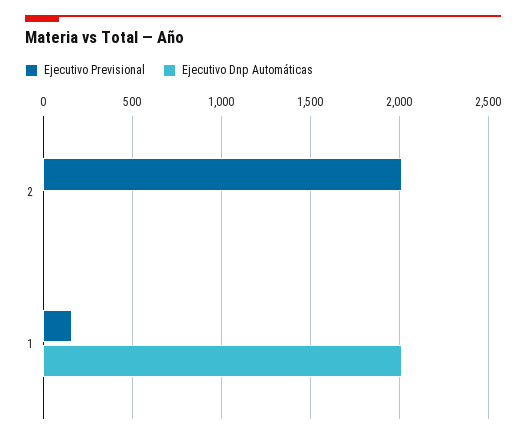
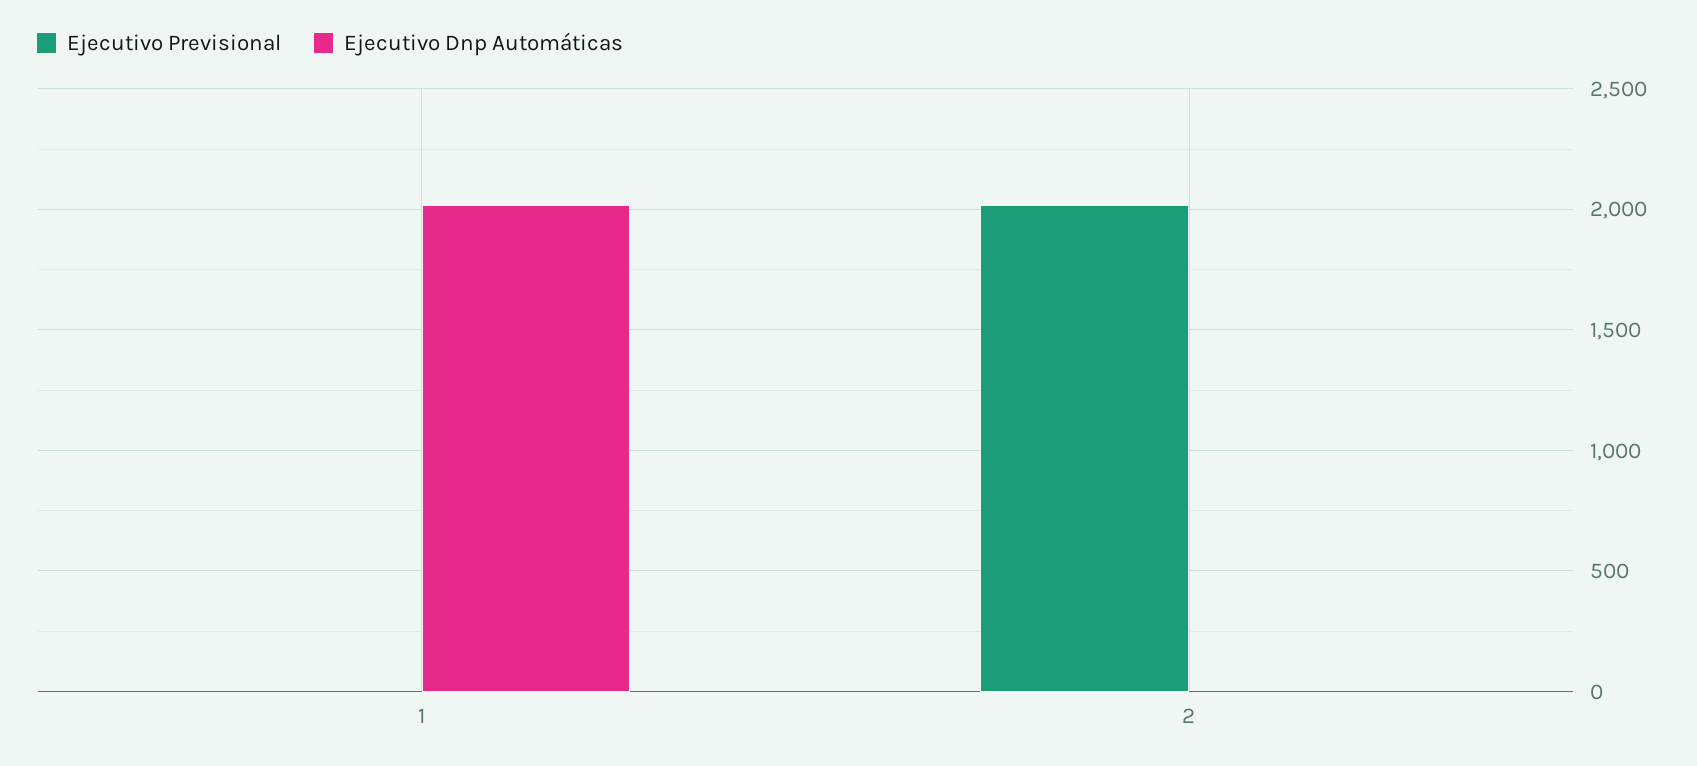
  {
    "Ejecutivo Previsional": {
      "2": 2000,
-     "1": 150
+     "1": 0
    },
    "Ejecutivo Dnp Automáticas": {
      "2": 0,
      "1": 2000
    }
  }

